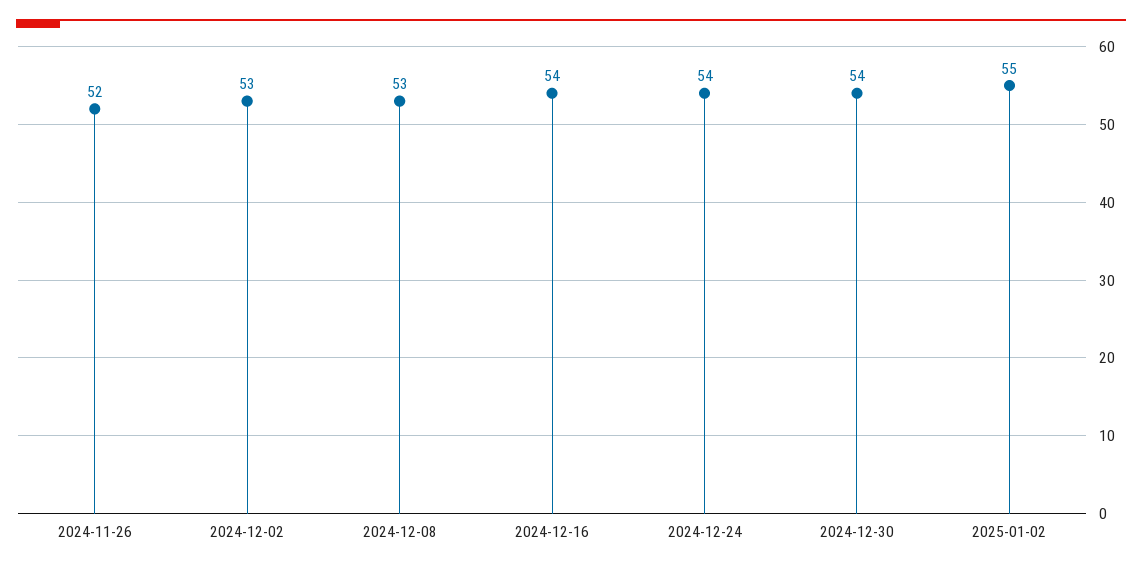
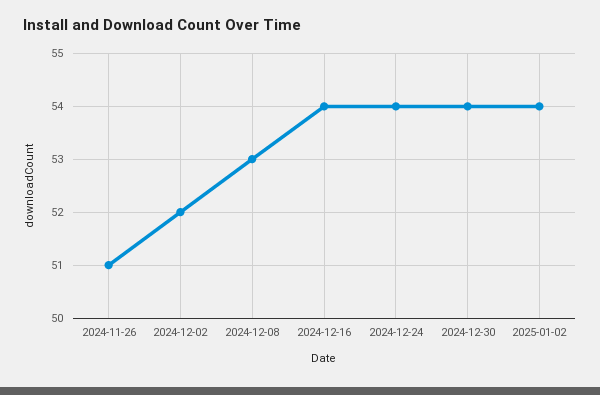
  {
-   "2024-11-26": 52,
+   "2024-11-26": 51,
-   "2024-12-02": 53,
+   "2024-12-02": 52,
    "2024-12-08": 53,
    "2024-12-16": 54,
    "2024-12-24": 54,
    "2024-12-30": 54,
-   "2025-01-02": 55
+   "2025-01-02": 54
  }

